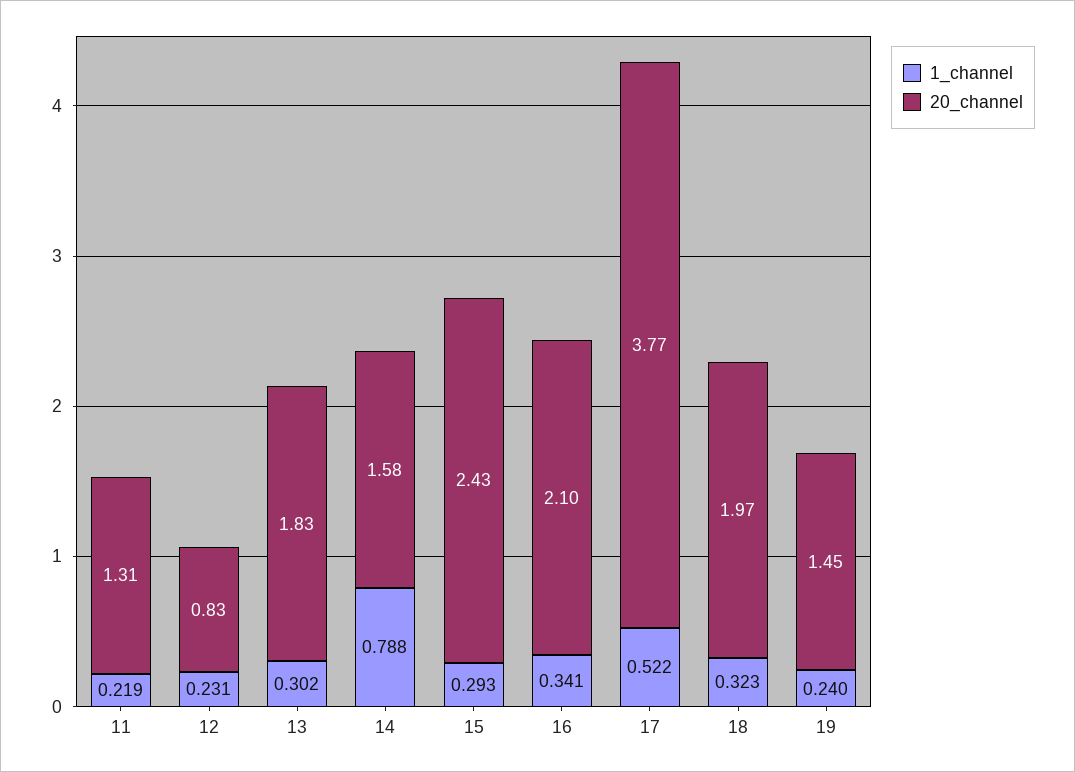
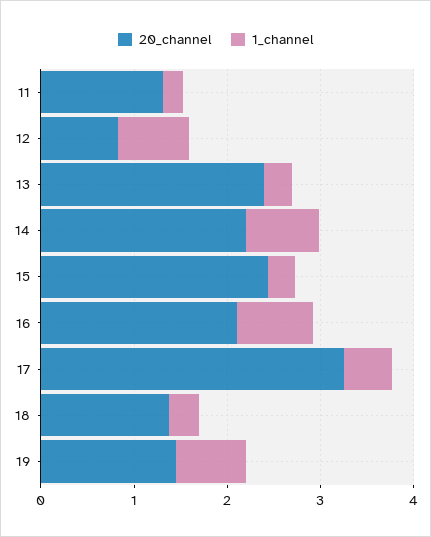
  {
    "1_channel": {
      "11": 0.219,
-     "12": 0.231,
+     "12": 0.8,
      "13": 0.302,
      "14": 0.788,
      "15": 0.293,
-     "16": 0.341,
+     "16": 0.8,
      "17": 0.522,
      "18": 0.323,
-     "19": 0.24
+     "19": 0.8
    },
    "20_channel": {
      "11": 1.31,
      "12": 0.83,
-     "13": 1.83,
+     "13": 2.4,
-     "14": 1.58,
+     "14": 2.2,
      "15": 2.43,
      "16": 2.1,
-     "17": 3.77,
+     "17": 3.2,
-     "18": 1.97,
+     "18": 1.4,
      "19": 1.45
    }
  }

